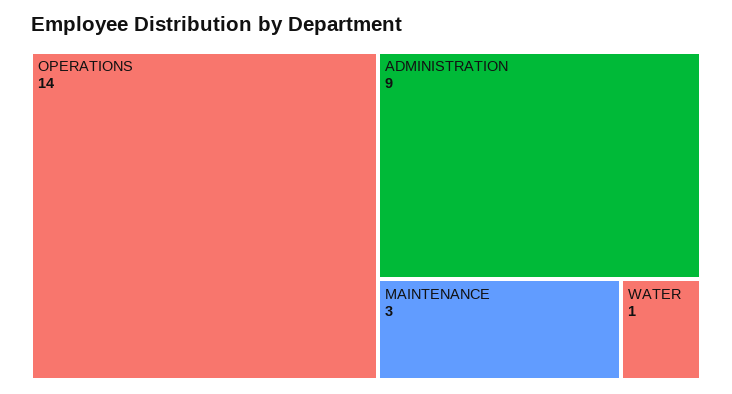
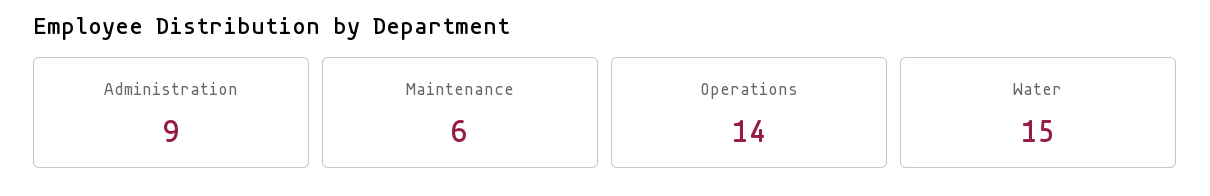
  {
    "OPERATIONS": 14,
    "ADMINISTRATION": 9,
-   "MAINTENANCE": 3,
+   "MAINTENANCE": 6,
-   "WATER": 1
+   "WATER": 15
  }

